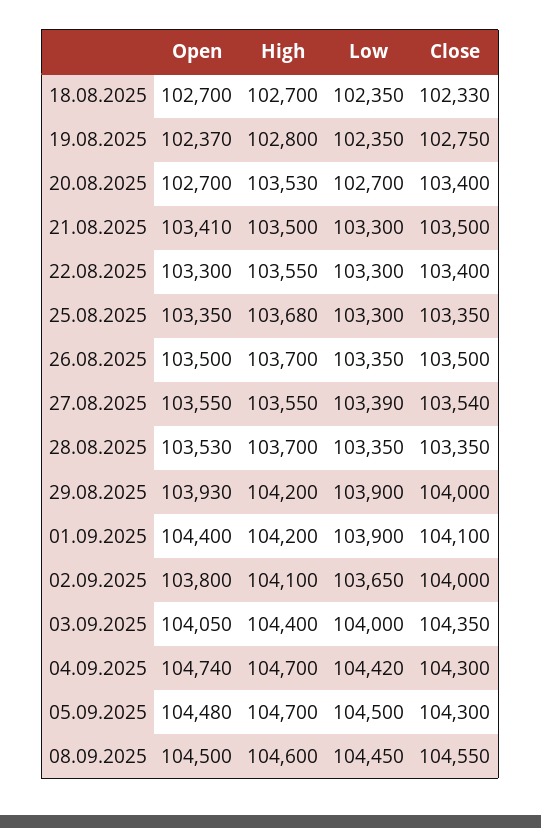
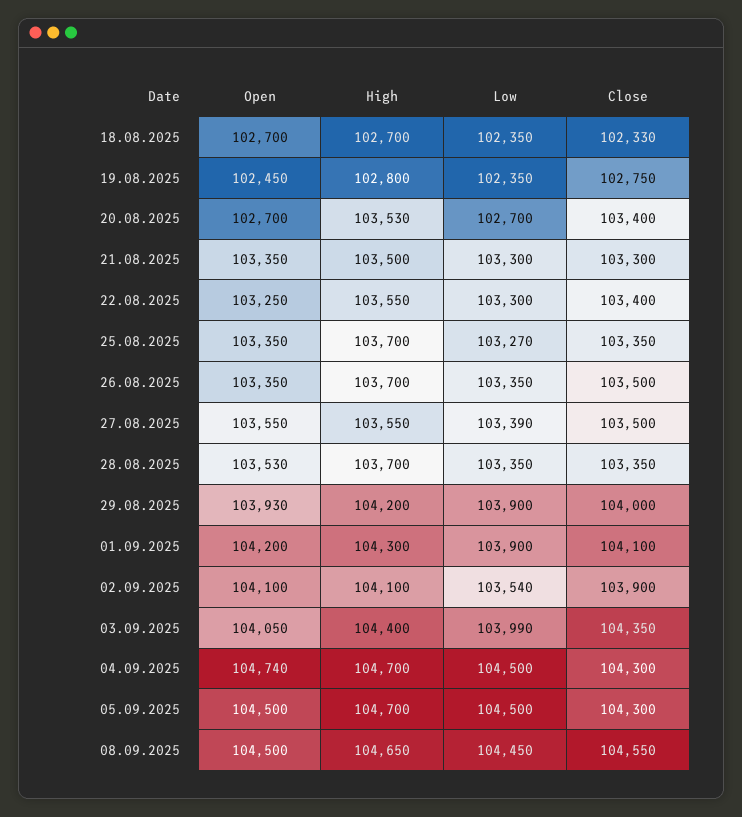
  {
    "Open": {
      "18.08.2025": 102700,
-     "19.08.2025": 102370,
+     "19.08.2025": 102450,
      "20.08.2025": 102700,
-     "21.08.2025": 103410,
+     "21.08.2025": 103350,
-     "22.08.2025": 103300,
+     "22.08.2025": 103250,
      "25.08.2025": 103350,
-     "26.08.2025": 103500,
+     "26.08.2025": 103350,
      "27.08.2025": 103550,
      "28.08.2025": 103530,
      "29.08.2025": 103930,
-     "01.09.2025": 104400,
+     "01.09.2025": 104200,
-     "02.09.2025": 103800,
+     "02.09.2025": 104100,
      "03.09.2025": 104050,
      "04.09.2025": 104740,
-     "05.09.2025": 104480,
+     "05.09.2025": 104500,
      "08.09.2025": 104500
    },
    "High": {
      "18.08.2025": 102700,
      "19.08.2025": 102800,
      "20.08.2025": 103530,
      "21.08.2025": 103500,
      "22.08.2025": 103550,
-     "25.08.2025": 103680,
+     "25.08.2025": 103700,
      "26.08.2025": 103700,
      "27.08.2025": 103550,
      "28.08.2025": 103700,
      "29.08.2025": 104200,
-     "01.09.2025": 104200,
+     "01.09.2025": 104300,
      "02.09.2025": 104100,
      "03.09.2025": 104400,
      "04.09.2025": 104700,
      "05.09.2025": 104700,
-     "08.09.2025": 104600
+     "08.09.2025": 104650
    },
    "Low": {
      "18.08.2025": 102350,
      "19.08.2025": 102350,
      "20.08.2025": 102700,
      "21.08.2025": 103300,
      "22.08.2025": 103300,
-     "25.08.2025": 103300,
+     "25.08.2025": 103270,
      "26.08.2025": 103350,
      "27.08.2025": 103390,
      "28.08.2025": 103350,
      "29.08.2025": 103900,
      "01.09.2025": 103900,
-     "02.09.2025": 103650,
+     "02.09.2025": 103540,
-     "03.09.2025": 104000,
+     "03.09.2025": 103990,
-     "04.09.2025": 104420,
+     "04.09.2025": 104500,
      "05.09.2025": 104500,
      "08.09.2025": 104450
    },
    "Close": {
      "18.08.2025": 102330,
      "19.08.2025": 102750,
      "20.08.2025": 103400,
-     "21.08.2025": 103500,
+     "21.08.2025": 103300,
      "22.08.2025": 103400,
      "25.08.2025": 103350,
      "26.08.2025": 103500,
-     "27.08.2025": 103540,
+     "27.08.2025": 103500,
      "28.08.2025": 103350,
      "29.08.2025": 104000,
      "01.09.2025": 104100,
-     "02.09.2025": 104000,
+     "02.09.2025": 103900,
      "03.09.2025": 104350,
      "04.09.2025": 104300,
      "05.09.2025": 104300,
      "08.09.2025": 104550
    }
  }

